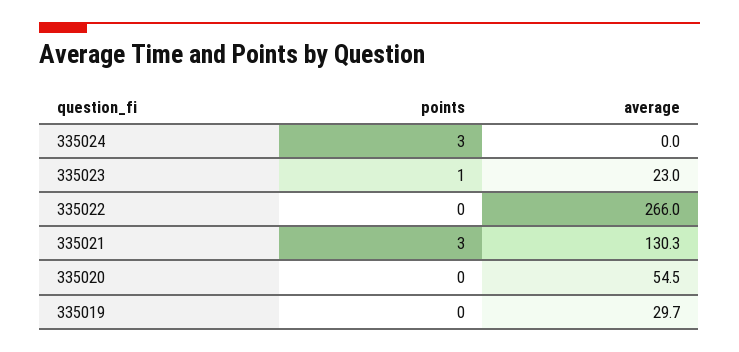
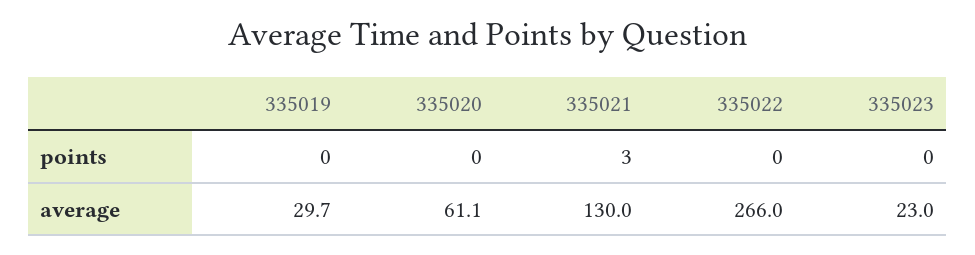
  {
    "points": {
-     "335024": 3,
-     "335023": 1,
+     "335023": 0,
      "335022": 0,
      "335021": 3,
      "335020": 0,
      "335019": 0
    },
    "average": {
-     "335024": 0,
      "335023": 23,
      "335022": 266,
-     "335021": 130.3,
+     "335021": 130,
-     "335020": 54.5,
+     "335020": 61.1,
      "335019": 29.7
    }
  }

